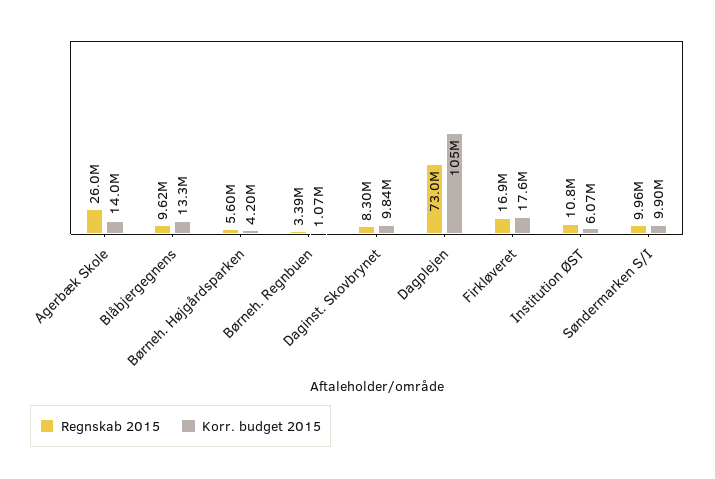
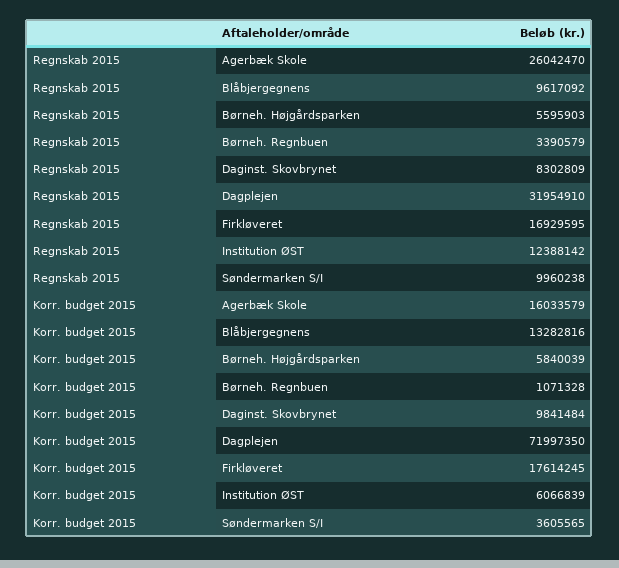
  {
    "Regnskab 2015": {
      "Agerbæk Skole": 26042470,
      "Blåbjergegnens": 9617092,
      "Børneh. Højgårdsparken": 5595903,
      "Børneh. Regnbuen": 3390579,
      "Daginst. Skovbrynet": 8302809,
-     "Dagplejen": 73000000,
+     "Dagplejen": 31954910,
      "Firkløveret": 16929595,
-     "Institution ØST": 10800000,
+     "Institution ØST": 12388142,
      "Søndermarken S/I": 9960238
    },
    "Korr. budget 2015": {
-     "Agerbæk Skole": 14000000,
+     "Agerbæk Skole": 16033579,
      "Blåbjergegnens": 13282816,
-     "Børneh. Højgårdsparken": 4200000,
+     "Børneh. Højgårdsparken": 5840039,
      "Børneh. Regnbuen": 1071328,
      "Daginst. Skovbrynet": 9841484,
-     "Dagplejen": 105000000,
+     "Dagplejen": 71997350,
      "Firkløveret": 17614245,
      "Institution ØST": 6066839,
-     "Søndermarken S/I": 9900000
+     "Søndermarken S/I": 3605565
    }
  }

